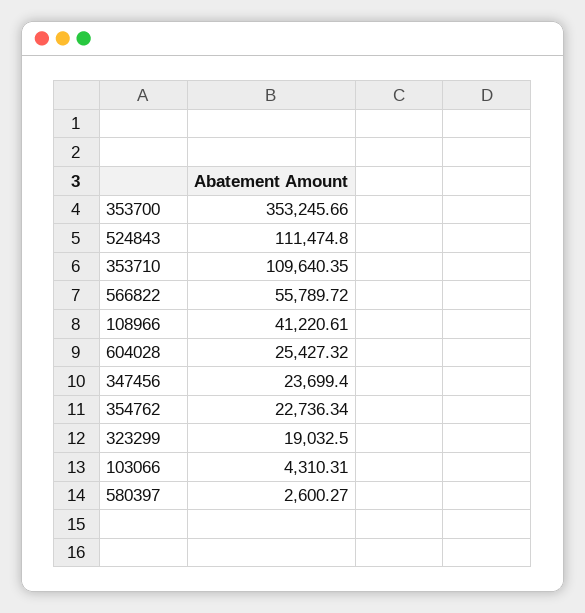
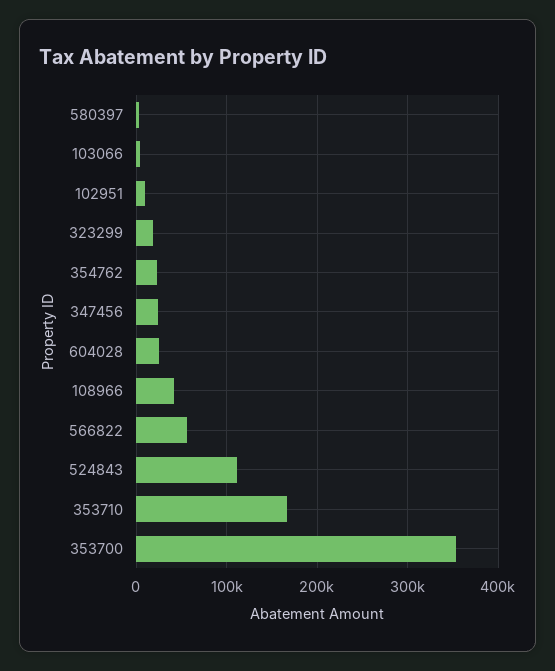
  {
    "353700": 353245.66,
    "524843": 111474.8,
-   "353710": 109640.35,
+   "353710": 170000,
    "566822": 55789.72,
    "108966": 41220.61,
    "604028": 25427.32,
    "347456": 23699.4,
    "354762": 22736.34,
    "323299": 19032.5,
    "103066": 4310.31,
-   "580397": 2600.27
+   "580397": 2600.27,
+   "102951": 10000
  }

